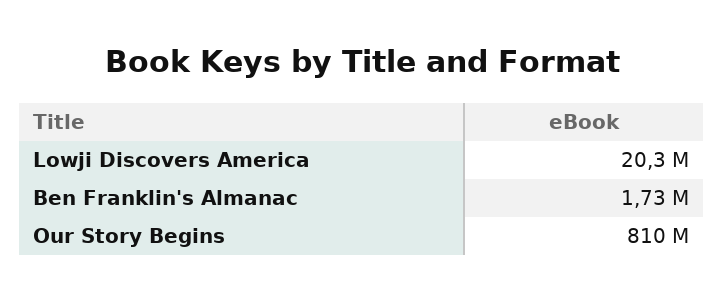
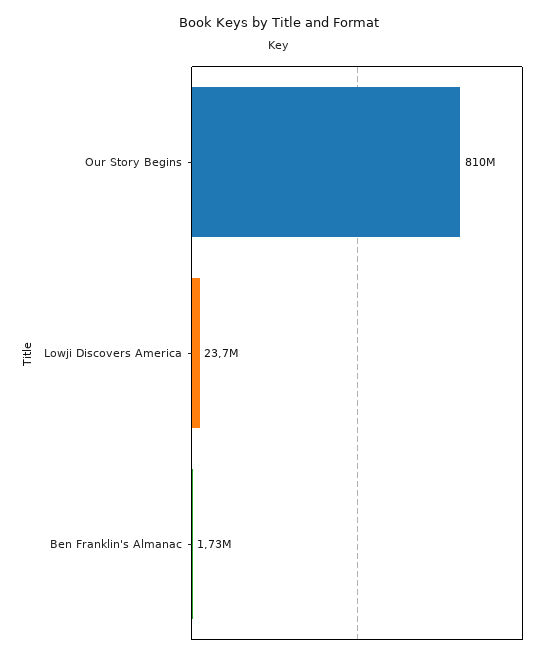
  {
-   "Lowji Discovers America": 20300000,
+   "Lowji Discovers America": 23700000,
    "Ben Franklin's Almanac": 1730000,
    "Our Story Begins": 810000000
  }

